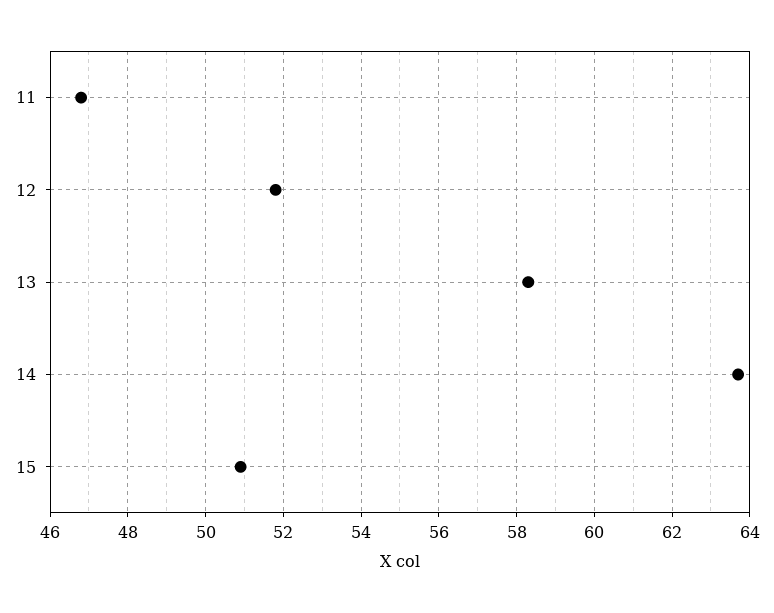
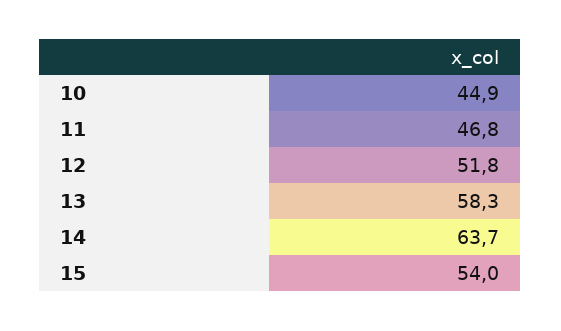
  {
    "11": 46.8,
    "12": 51.8,
    "13": 58.3,
    "14": 63.7,
-   "15": 51
+   "15": 54,
+   "10": 44.9
  }

